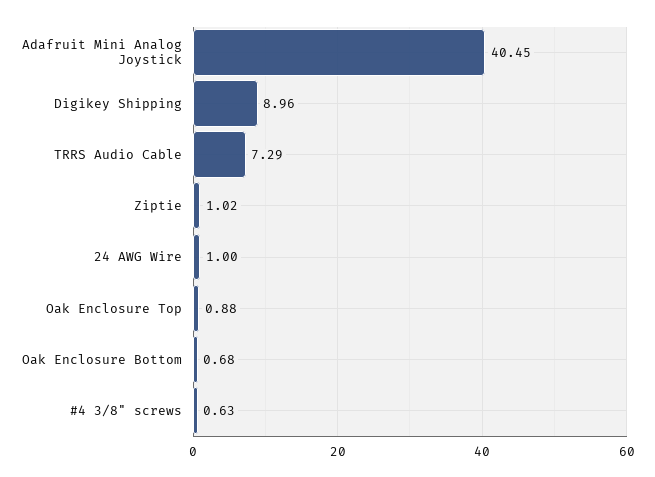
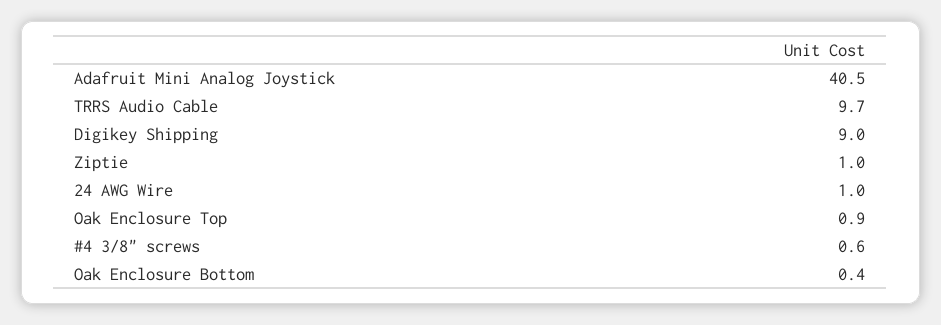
  {
    "Adafruit Mini Analog Joystick": 40.45,
    "Digikey Shipping": 8.96,
-   "TRRS Audio Cable": 7.29,
+   "TRRS Audio Cable": 9.7,
    "Ziptie": 1.02,
    "24 AWG Wire": 1,
    "Oak Enclosure Top": 0.88,
-   "Oak Enclosure Bottom": 0.68,
+   "Oak Enclosure Bottom": 0.4,
    "#4 3/8\" screws": 0.63
  }

